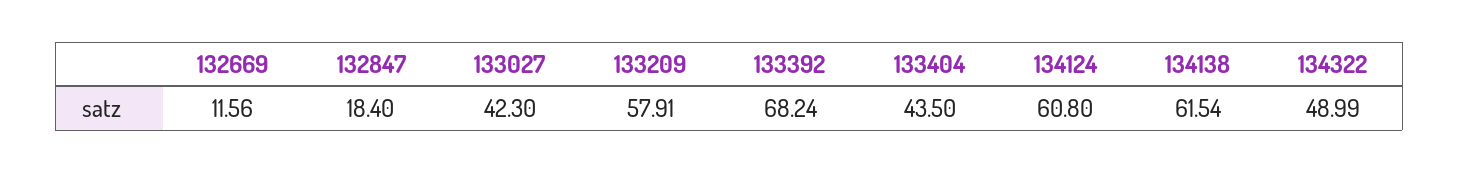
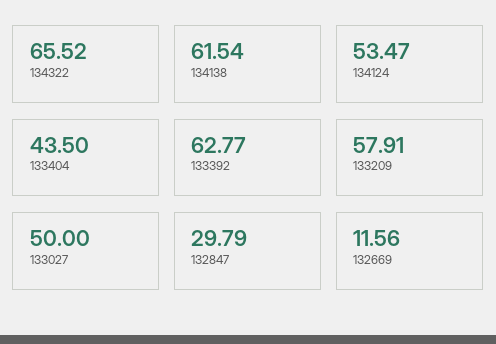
  {
    "132669": 11.56,
-   "132847": 18.4,
+   "132847": 29.79,
-   "133027": 42.3,
+   "133027": 50,
    "133209": 57.91,
-   "133392": 68.24,
+   "133392": 62.77,
    "133404": 43.5,
-   "134124": 60.8,
+   "134124": 53.47,
    "134138": 61.54,
-   "134322": 48.99
+   "134322": 65.52
  }

